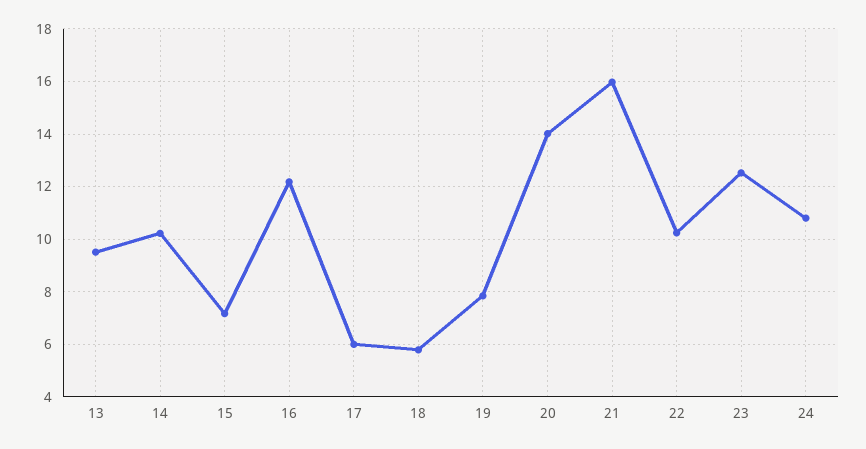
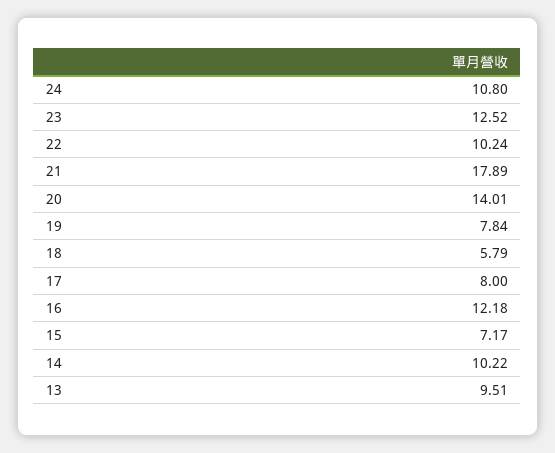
  {
    "13": 9.51,
    "14": 10.22,
    "15": 7.17,
    "16": 12.18,
-   "17": 6,
+   "17": 8,
    "18": 5.79,
    "19": 7.84,
    "20": 14.01,
-   "21": 16,
+   "21": 17.89,
    "22": 10.24,
    "23": 12.52,
    "24": 10.8
  }

